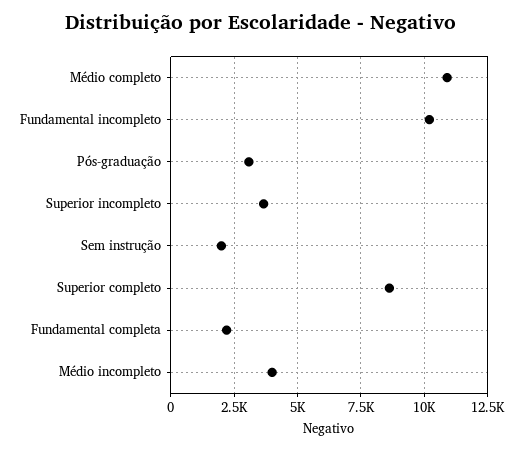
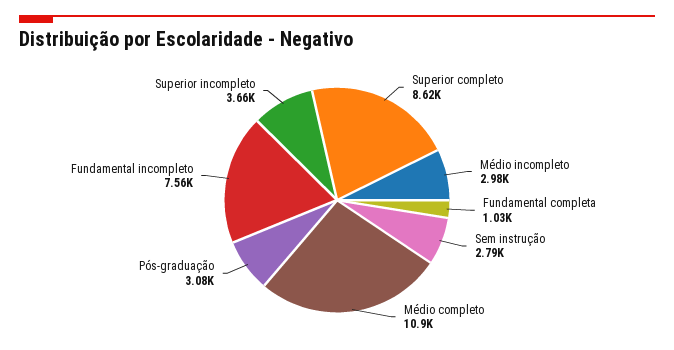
  {
    "Médio completo": 10900,
-   "Fundamental incompleto": 10250,
+   "Fundamental incompleto": 7560,
    "Pós-graduação": 3080,
    "Superior incompleto": 3660,
-   "Sem instrução": 2000,
+   "Sem instrução": 2790,
    "Superior completo": 8620,
-   "Fundamental completa": 2250,
+   "Fundamental completa": 1030,
-   "Médio incompleto": 4000
+   "Médio incompleto": 2980
  }

